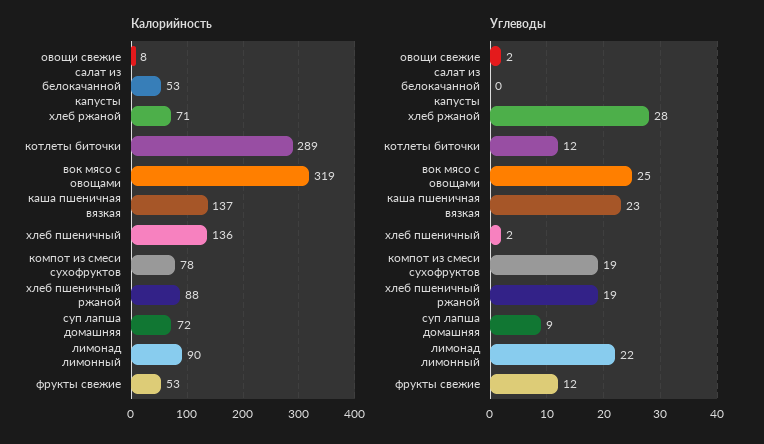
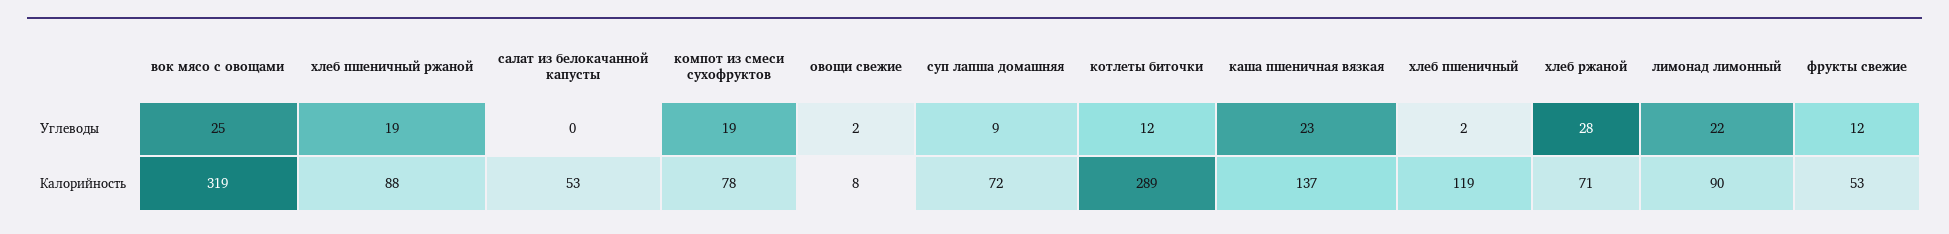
  {
    "Калорийность": {
      "овощи свежие": 8,
      "салат из белокачанной капусты": 53,
      "хлеб ржаной": 71,
      "котлеты биточки": 289,
      "вок мясо с овощами": 319,
      "каша пшеничная вязкая": 137,
-     "хлеб пшеничный": 136,
+     "хлеб пшеничный": 119,
      "компот из смеси сухофруктов": 78,
      "хлеб пшеничный ржаной": 88,
      "суп лапша домашняя": 72,
      "лимонад лимонный": 90,
      "фрукты свежие": 53
    },
    "Углеводы": {
      "овощи свежие": 2,
      "салат из белокачанной капусты": 0,
      "хлеб ржаной": 28,
      "котлеты биточки": 12,
      "вок мясо с овощами": 25,
      "каша пшеничная вязкая": 23,
      "хлеб пшеничный": 2,
      "компот из смеси сухофруктов": 19,
      "хлеб пшеничный ржаной": 19,
      "суп лапша домашняя": 9,
      "лимонад лимонный": 22,
      "фрукты свежие": 12
    }
  }

